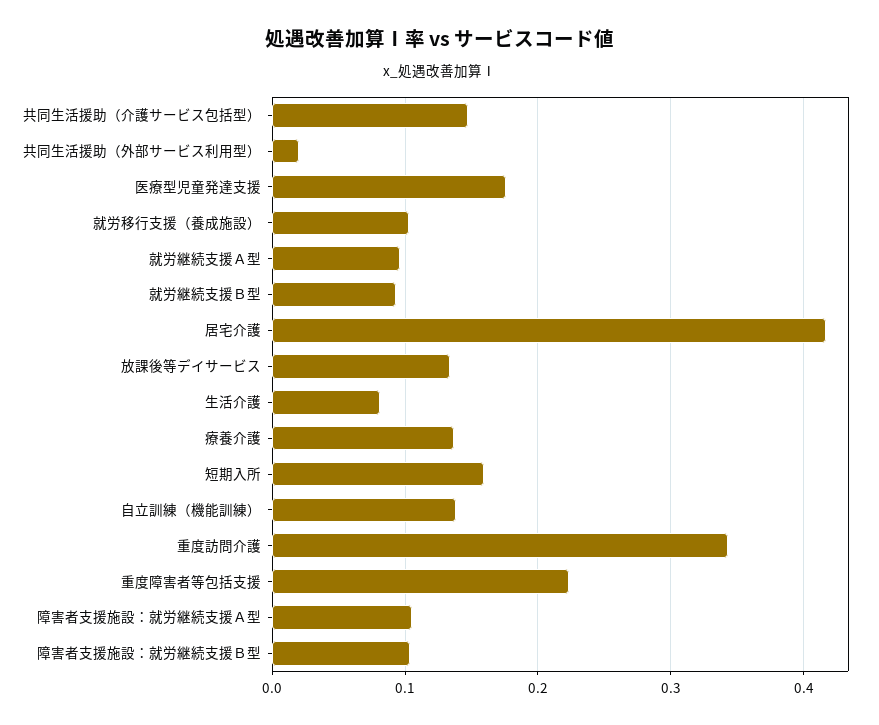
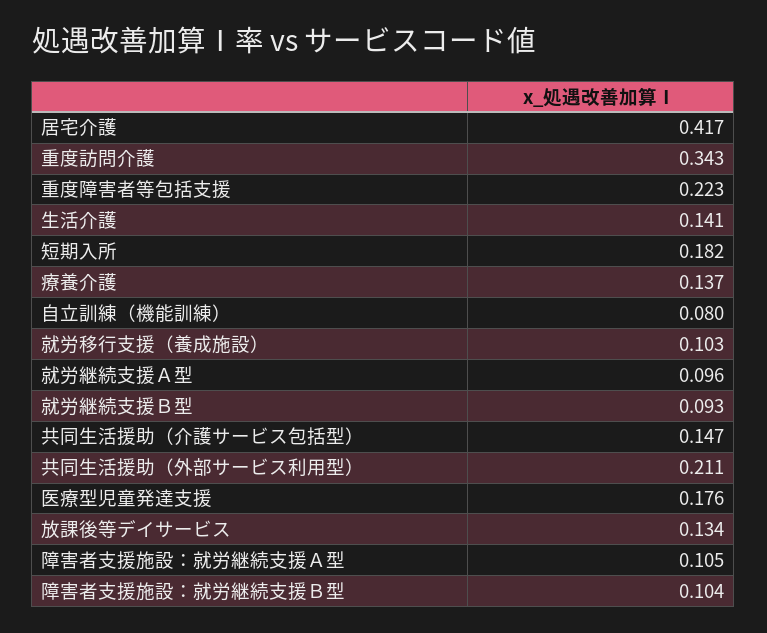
  {
    "共同生活援助（介護サービス包括型）": 0.147,
-   "共同生活援助（外部サービス利用型）": 0.02,
+   "共同生活援助（外部サービス利用型）": 0.211,
    "医療型児童発達支援": 0.176,
    "就労移行支援（養成施設）": 0.103,
    "就労継続支援Ａ型": 0.096,
    "就労継続支援Ｂ型": 0.093,
    "居宅介護": 0.417,
    "放課後等デイサービス": 0.134,
-   "生活介護": 0.08,
+   "生活介護": 0.141,
    "療養介護": 0.137,
-   "短期入所": 0.16,
+   "短期入所": 0.182,
-   "自立訓練（機能訓練）": 0.14,
+   "自立訓練（機能訓練）": 0.08,
    "重度訪問介護": 0.343,
    "重度障害者等包括支援": 0.223,
    "障害者支援施設：就労継続支援Ａ型": 0.105,
    "障害者支援施設：就労継続支援Ｂ型": 0.104
  }

